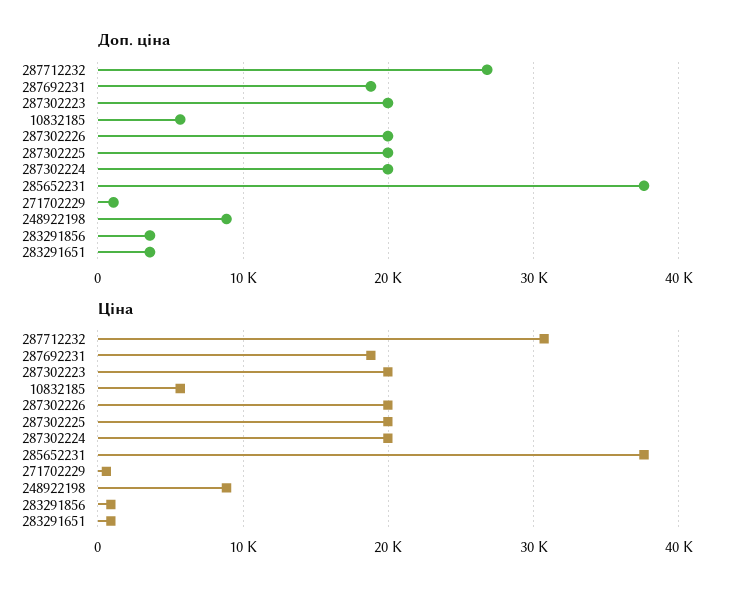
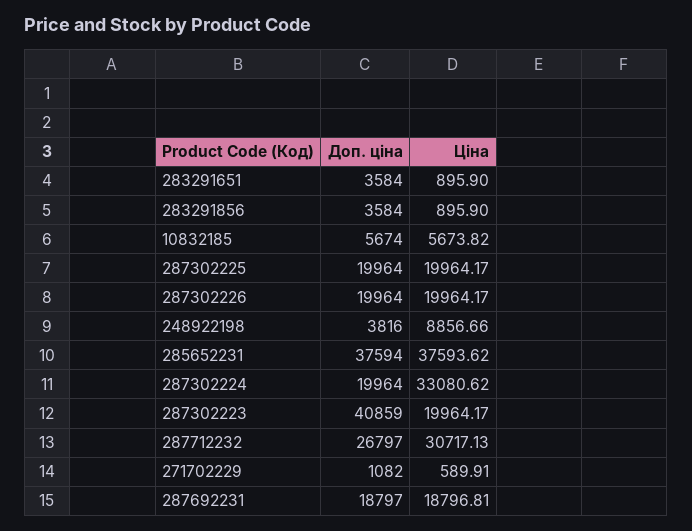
  {
    "Доп. ціна": {
      "287712232": 26797,
      "287692231": 18797,
-     "287302223": 20000,
+     "287302223": 40859,
      "10832185": 5674,
      "287302226": 19964,
      "287302225": 19964,
      "287302224": 19964,
      "285652231": 37594,
      "271702229": 1082,
-     "248922198": 9000,
+     "248922198": 3816,
      "283291856": 3584,
      "283291651": 3584
    },
    "Ціна": {
      "287712232": 30717.13,
      "287692231": 18796.81,
      "287302223": 19964.17,
      "10832185": 5673.82,
      "287302226": 19964.17,
      "287302225": 19964.17,
-     "287302224": 20000,
+     "287302224": 33080.62,
      "285652231": 37593.62,
      "271702229": 589.91,
      "248922198": 8856.66,
      "283291856": 895.9,
      "283291651": 895.9
    }
  }

